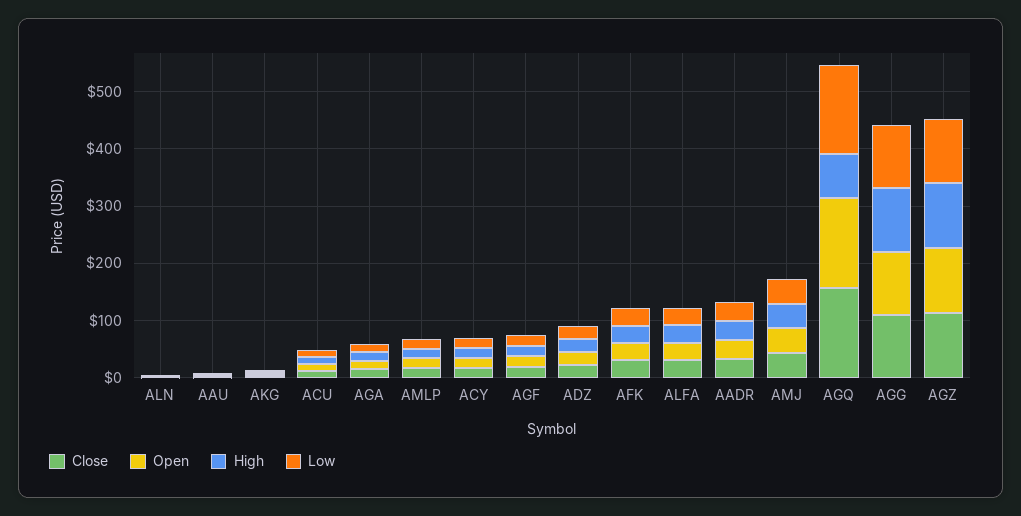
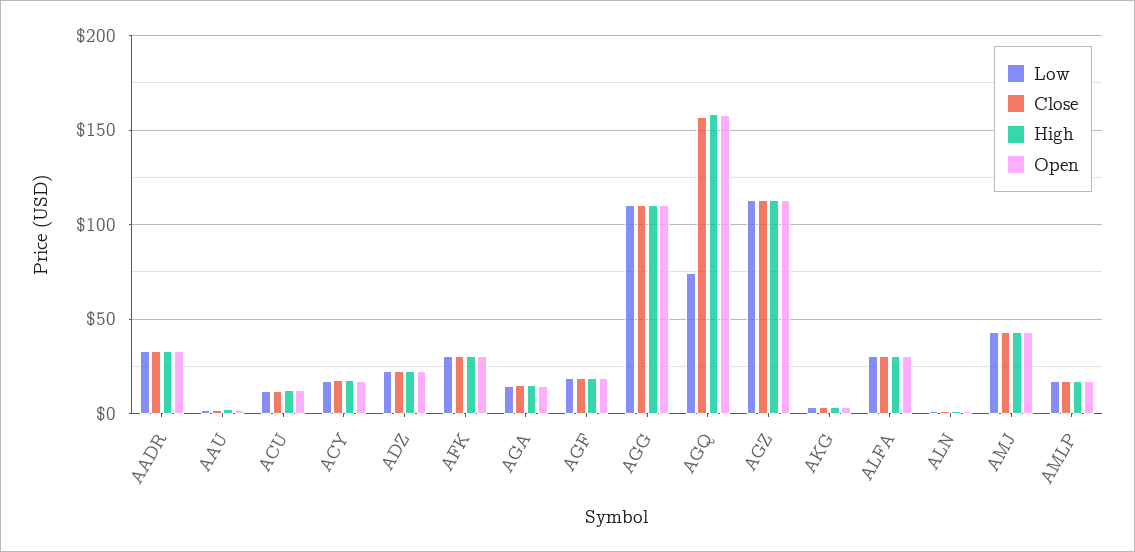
  {
    "Close": {
      "ALN": 0,
      "AAU": 0,
      "AKG": 5,
      "ACU": 10,
      "AGA": 15,
      "AMLP": 15,
      "ACY": 20,
      "AGF": 20,
      "ADZ": 25,
      "AFK": 30,
      "ALFA": 30,
      "AADR": 35,
      "AMJ": 45,
      "AGQ": 155,
      "AGG": 110,
      "AGZ": 115
    },
    "Open": {
      "ALN": 0,
      "AAU": 0,
      "AKG": 5,
      "ACU": 10,
      "AGA": 15,
      "AMLP": 15,
      "ACY": 15,
      "AGF": 20,
      "ADZ": 25,
      "AFK": 30,
      "ALFA": 30,
      "AADR": 35,
      "AMJ": 45,
      "AGQ": 160,
      "AGG": 110,
      "AGZ": 115
    },
    "High": {
      "ALN": 0,
      "AAU": 0,
      "AKG": 5,
      "ACU": 10,
      "AGA": 15,
      "AMLP": 15,
      "ACY": 20,
      "AGF": 20,
      "ADZ": 25,
      "AFK": 30,
      "ALFA": 30,
      "AADR": 35,
      "AMJ": 45,
-     "AGQ": 80,
+     "AGQ": 160,
      "AGG": 110,
      "AGZ": 115
    },
    "Low": {
      "ALN": 0,
      "AAU": 0,
      "AKG": 5,
      "ACU": 10,
      "AGA": 15,
      "AMLP": 15,
      "ACY": 15,
      "AGF": 20,
      "ADZ": 25,
      "AFK": 30,
      "ALFA": 30,
      "AADR": 35,
      "AMJ": 45,
-     "AGQ": 160,
+     "AGQ": 75,
      "AGG": 110,
      "AGZ": 115
    }
  }

